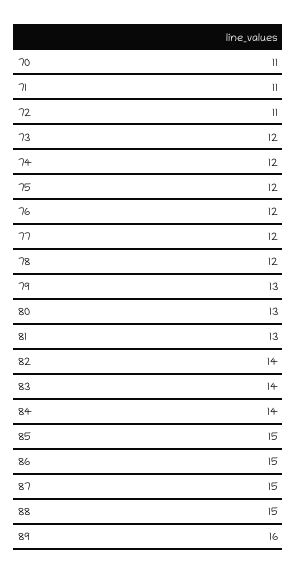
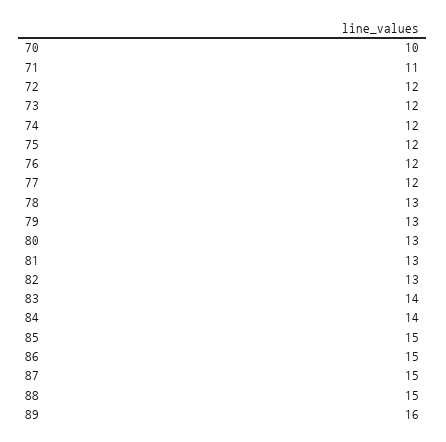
  {
-   "70": 11,
+   "70": 10,
    "71": 11,
-   "72": 11,
+   "72": 12,
    "73": 12,
    "74": 12,
    "75": 12,
    "76": 12,
    "77": 12,
-   "78": 12,
+   "78": 13,
    "79": 13,
    "80": 13,
    "81": 13,
-   "82": 14,
+   "82": 13,
    "83": 14,
    "84": 14,
    "85": 15,
    "86": 15,
    "87": 15,
    "88": 15,
    "89": 16
  }

